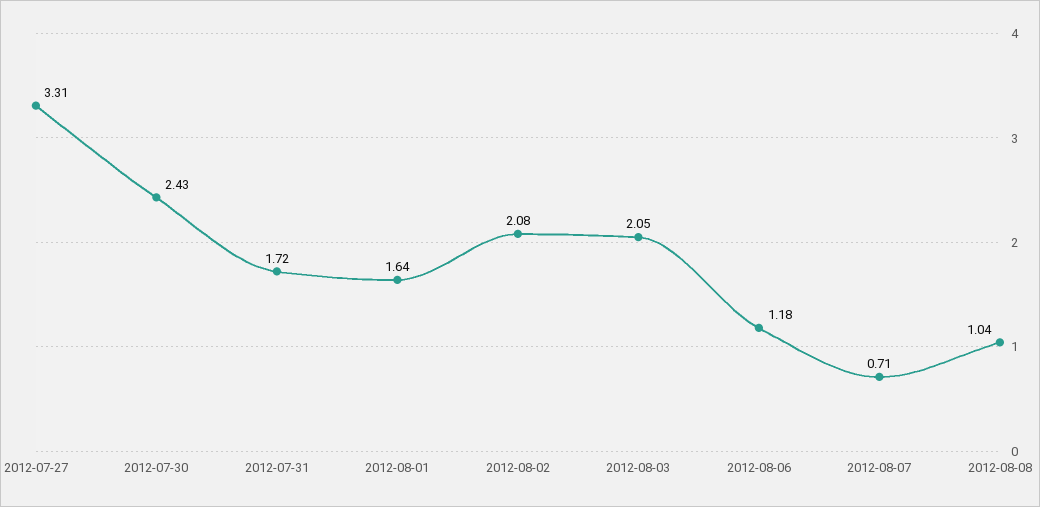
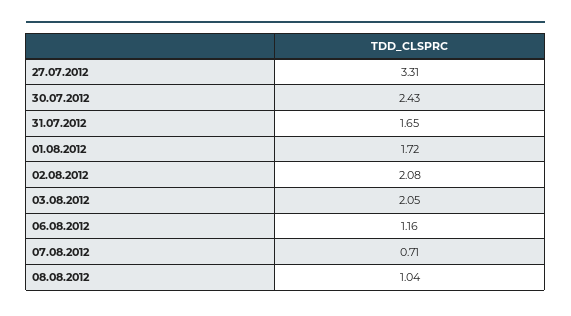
  {
    "2012-07-27": 3.31,
    "2012-07-30": 2.43,
-   "2012-07-31": 1.72,
+   "2012-07-31": 1.65,
-   "2012-08-01": 1.64,
+   "2012-08-01": 1.72,
    "2012-08-02": 2.08,
    "2012-08-03": 2.05,
-   "2012-08-06": 1.18,
+   "2012-08-06": 1.16,
    "2012-08-07": 0.71,
    "2012-08-08": 1.04
  }

